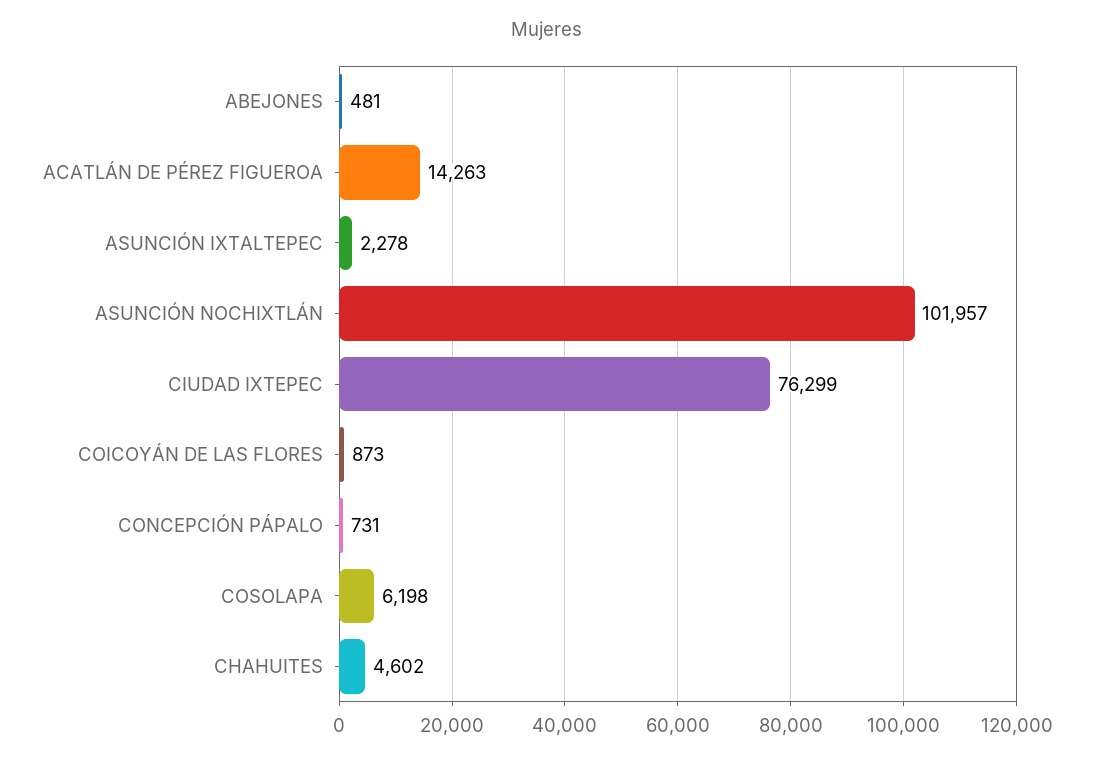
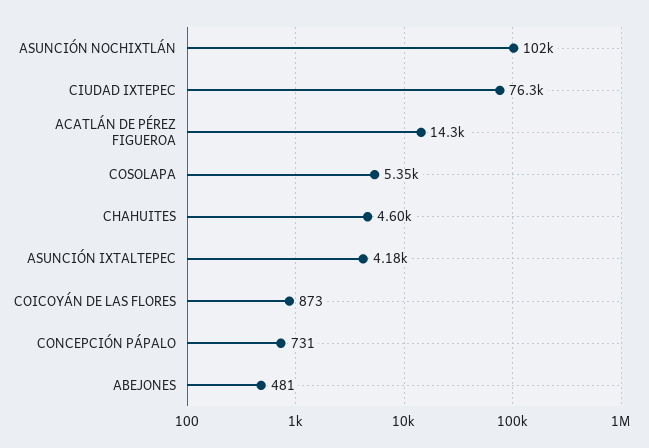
  {
    "ABEJONES": 481,
    "ACATLÁN DE PÉREZ FIGUEROA": 14263,
-   "ASUNCIÓN IXTALTEPEC": 2278,
+   "ASUNCIÓN IXTALTEPEC": 4180,
    "ASUNCIÓN NOCHIXTLÁN": 101957,
    "CIUDAD IXTEPEC": 76299,
    "COICOYÁN DE LAS FLORES": 873,
    "CONCEPCIÓN PÁPALO": 731,
-   "COSOLAPA": 6198,
+   "COSOLAPA": 5350,
    "CHAHUITES": 4602
  }

